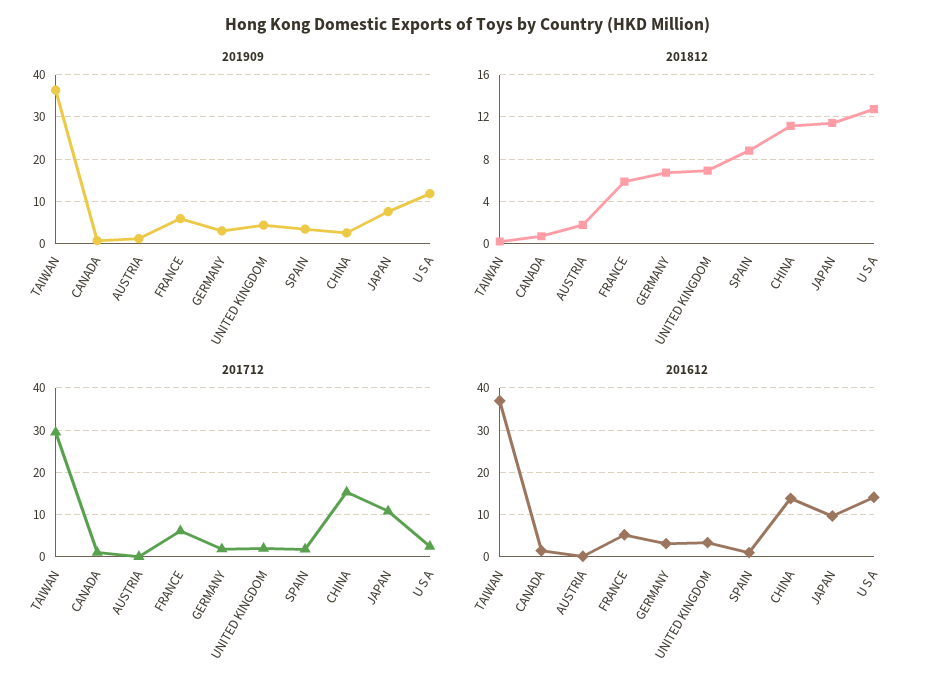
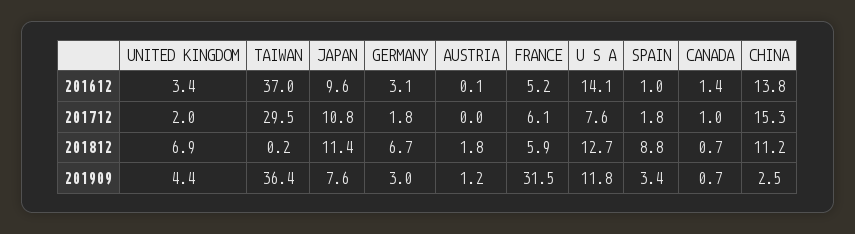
  {
    "201909": {
      "TAIWAN": 36.4,
      "CANADA": 0.7,
      "AUSTRIA": 1.2,
-     "FRANCE": 6,
+     "FRANCE": 31.5,
      "GERMANY": 3,
      "UNITED KINGDOM": 4.4,
      "SPAIN": 3.4,
      "CHINA": 2.5,
      "JAPAN": 7.6,
      "U S A": 11.8
    },
    "201812": {
      "TAIWAN": 0.2,
      "CANADA": 0.7,
      "AUSTRIA": 1.8,
      "FRANCE": 5.9,
      "GERMANY": 6.7,
      "UNITED KINGDOM": 6.9,
      "SPAIN": 8.8,
      "CHINA": 11.2,
      "JAPAN": 11.4,
      "U S A": 12.7
    },
    "201712": {
      "TAIWAN": 29.5,
      "CANADA": 1,
      "AUSTRIA": 0,
      "FRANCE": 6.1,
      "GERMANY": 1.8,
      "UNITED KINGDOM": 2,
      "SPAIN": 1.8,
      "CHINA": 15.3,
      "JAPAN": 10.8,
-     "U S A": 2
+     "U S A": 7.6
    },
    "201612": {
      "TAIWAN": 37,
      "CANADA": 1.4,
      "AUSTRIA": 0.1,
      "FRANCE": 5.2,
      "GERMANY": 3.1,
      "UNITED KINGDOM": 3.4,
      "SPAIN": 1,
      "CHINA": 13.8,
      "JAPAN": 9.6,
      "U S A": 14.1
    }
  }

